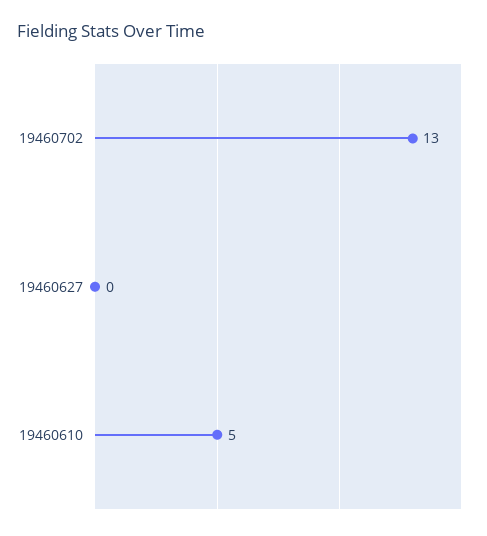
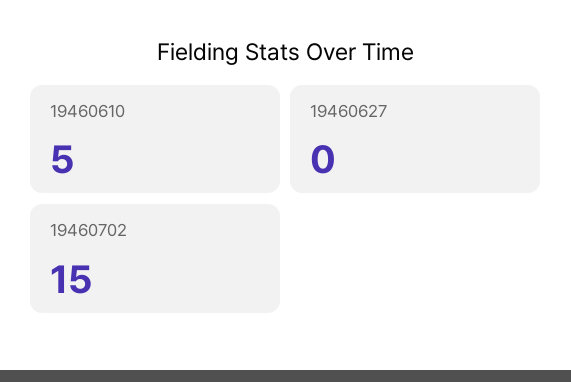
  {
-   "19460702": 13,
+   "19460702": 15,
    "19460627": 0,
    "19460610": 5
  }

